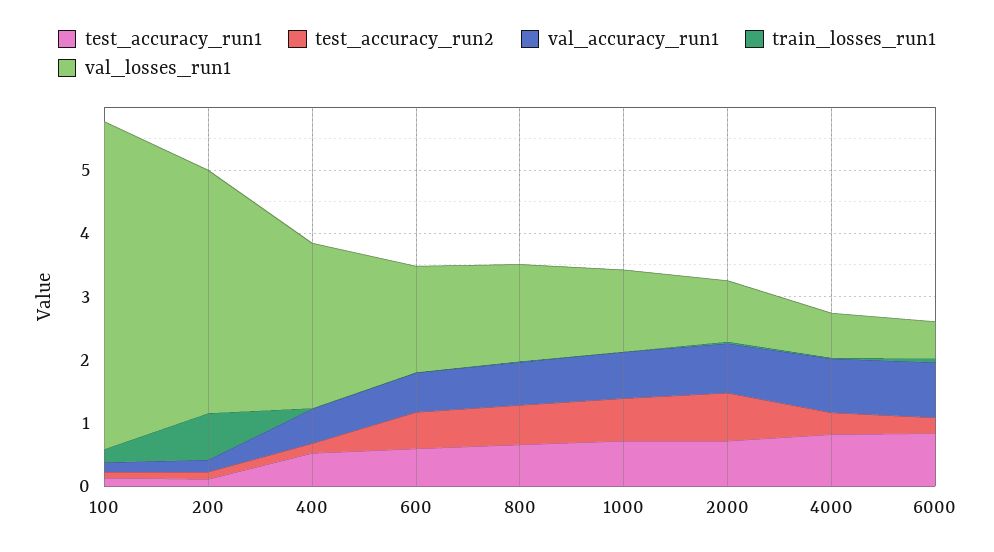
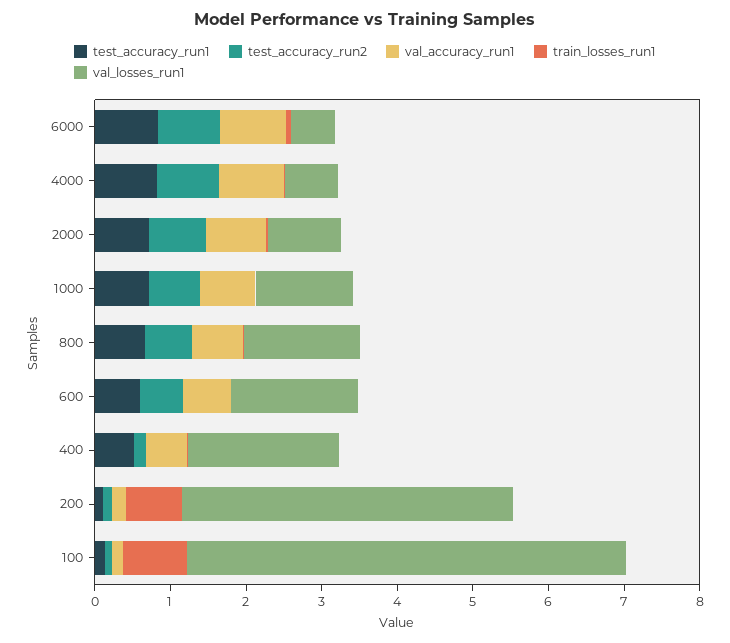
  {
    "test_accuracy_run1": {
      "100": 0.2,
      "200": 0.2,
      "400": 0.6,
      "600": 0.6,
      "800": 0.6,
      "1000": 0.8,
      "2000": 0.8,
      "4000": 0.8,
      "6000": 0.8
    },
    "test_accuracy_run2": {
      "100": 0,
      "200": 0.2,
      "400": 0.2,
      "600": 0.6,
      "800": 0.6,
      "1000": 0.6,
      "2000": 0.8,
-     "4000": 0.4,
+     "4000": 0.8,
-     "6000": 0.2
+     "6000": 0.8
    },
    "val_accuracy_run1": {
      "100": 0.2,
      "200": 0.2,
      "400": 0.6,
      "600": 0.6,
      "800": 0.6,
      "1000": 0.8,
      "2000": 0.8,
      "4000": 0.8,
      "6000": 0.8
    },
    "train_losses_run1": {
-     "100": 0.2,
+     "100": 0.8,
      "200": 0.8,
      "400": 0,
      "600": 0,
      "800": 0,
      "1000": 0,
      "2000": 0,
      "4000": 0,
      "6000": 0
    },
    "val_losses_run1": {
-     "100": 5.2,
+     "100": 5.8,
-     "200": 3.8,
+     "200": 4.4,
-     "400": 2.6,
+     "400": 2,
      "600": 1.6,
      "800": 1.6,
      "1000": 1.2,
      "2000": 1,
      "4000": 0.8,
      "6000": 0.6
    }
  }

